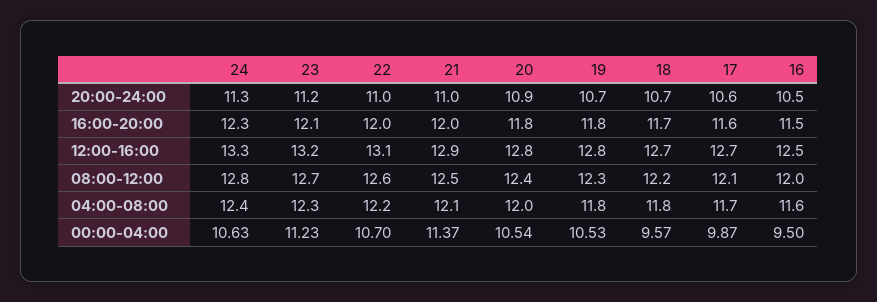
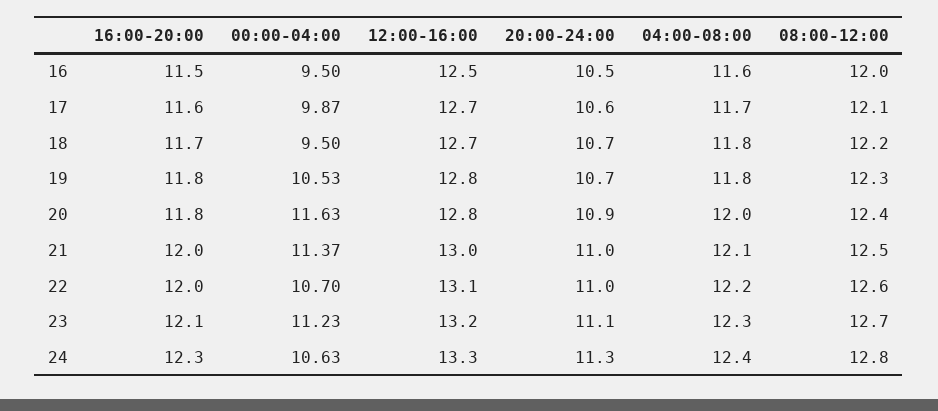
  {
    "24": {
      "20:00-24:00": 11.3,
      "16:00-20:00": 12.3,
      "12:00-16:00": 13.3,
      "08:00-12:00": 12.8,
      "04:00-08:00": 12.4,
      "00:00-04:00": 10.63
    },
    "23": {
-     "20:00-24:00": 11.2,
+     "20:00-24:00": 11.1,
      "16:00-20:00": 12.1,
      "12:00-16:00": 13.2,
      "08:00-12:00": 12.7,
      "04:00-08:00": 12.3,
      "00:00-04:00": 11.23
    },
    "22": {
      "20:00-24:00": 11,
      "16:00-20:00": 12,
      "12:00-16:00": 13.1,
      "08:00-12:00": 12.6,
      "04:00-08:00": 12.2,
      "00:00-04:00": 10.7
    },
    "21": {
      "20:00-24:00": 11,
      "16:00-20:00": 12,
-     "12:00-16:00": 12.9,
+     "12:00-16:00": 13,
      "08:00-12:00": 12.5,
      "04:00-08:00": 12.1,
      "00:00-04:00": 11.37
    },
    "20": {
      "20:00-24:00": 10.9,
      "16:00-20:00": 11.8,
      "12:00-16:00": 12.8,
      "08:00-12:00": 12.4,
      "04:00-08:00": 12,
-     "00:00-04:00": 10.54
+     "00:00-04:00": 11.63
    },
    "19": {
      "20:00-24:00": 10.7,
      "16:00-20:00": 11.8,
      "12:00-16:00": 12.8,
      "08:00-12:00": 12.3,
      "04:00-08:00": 11.8,
      "00:00-04:00": 10.53
    },
    "18": {
      "20:00-24:00": 10.7,
      "16:00-20:00": 11.7,
      "12:00-16:00": 12.7,
      "08:00-12:00": 12.2,
      "04:00-08:00": 11.8,
-     "00:00-04:00": 9.57
+     "00:00-04:00": 9.5
    },
    "17": {
      "20:00-24:00": 10.6,
      "16:00-20:00": 11.6,
      "12:00-16:00": 12.7,
      "08:00-12:00": 12.1,
      "04:00-08:00": 11.7,
      "00:00-04:00": 9.87
    },
    "16": {
      "20:00-24:00": 10.5,
      "16:00-20:00": 11.5,
      "12:00-16:00": 12.5,
      "08:00-12:00": 12,
      "04:00-08:00": 11.6,
      "00:00-04:00": 9.5
    }
  }

